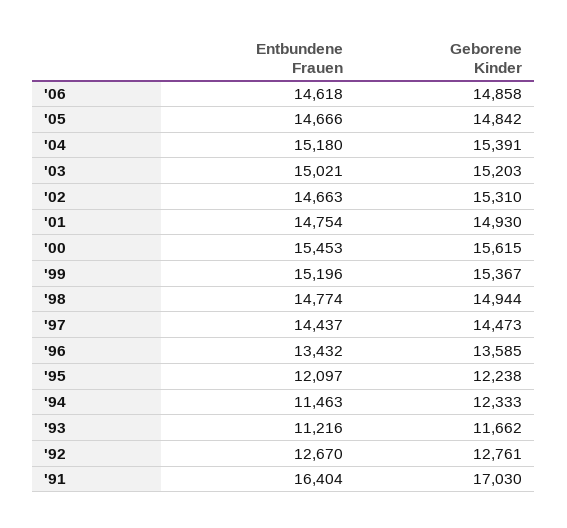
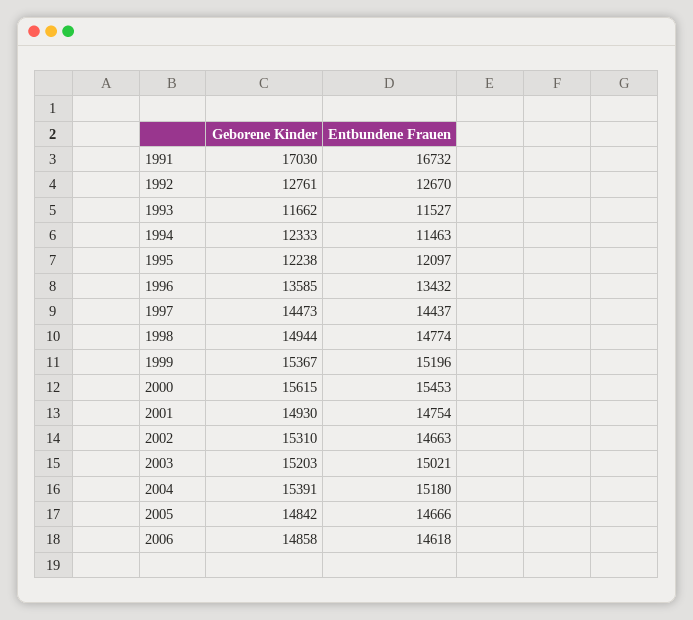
  {
    "Entbundene Frauen": {
      "'06": 14618,
      "'05": 14666,
      "'04": 15180,
      "'03": 15021,
      "'02": 14663,
      "'01": 14754,
      "'00": 15453,
      "'99": 15196,
      "'98": 14774,
      "'97": 14437,
      "'96": 13432,
      "'95": 12097,
      "'94": 11463,
-     "'93": 11216,
+     "'93": 11527,
      "'92": 12670,
-     "'91": 16404
+     "'91": 16732
    },
    "Geborene Kinder": {
      "'06": 14858,
      "'05": 14842,
      "'04": 15391,
      "'03": 15203,
      "'02": 15310,
      "'01": 14930,
      "'00": 15615,
      "'99": 15367,
      "'98": 14944,
      "'97": 14473,
      "'96": 13585,
      "'95": 12238,
      "'94": 12333,
      "'93": 11662,
      "'92": 12761,
      "'91": 17030
    }
  }

